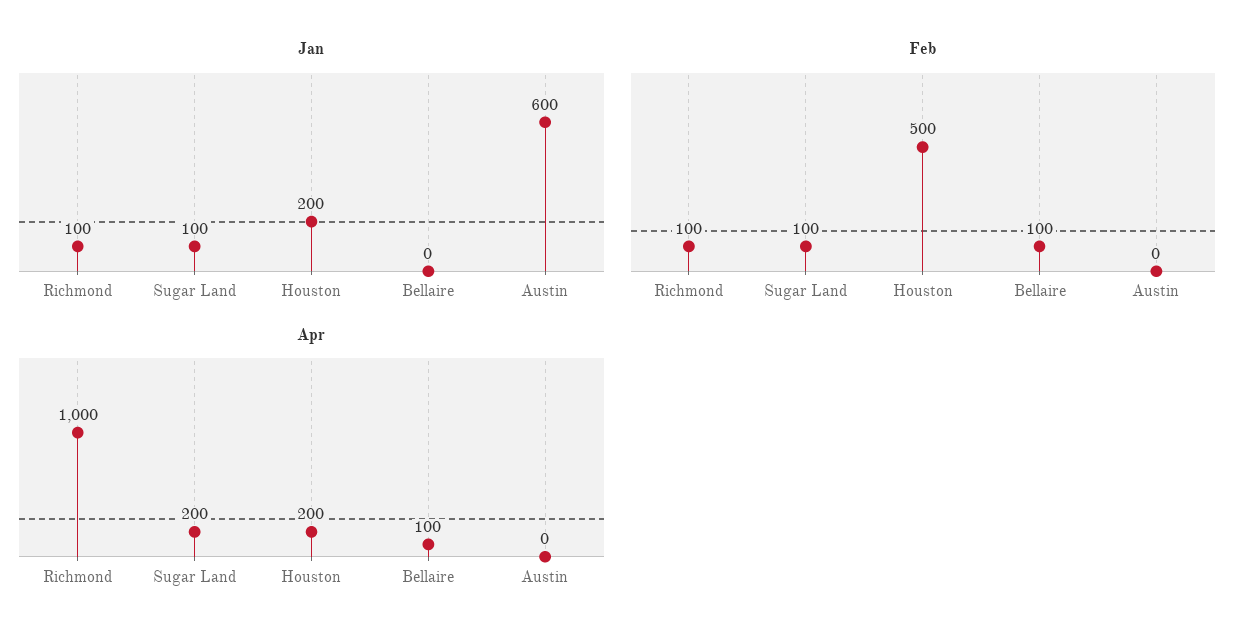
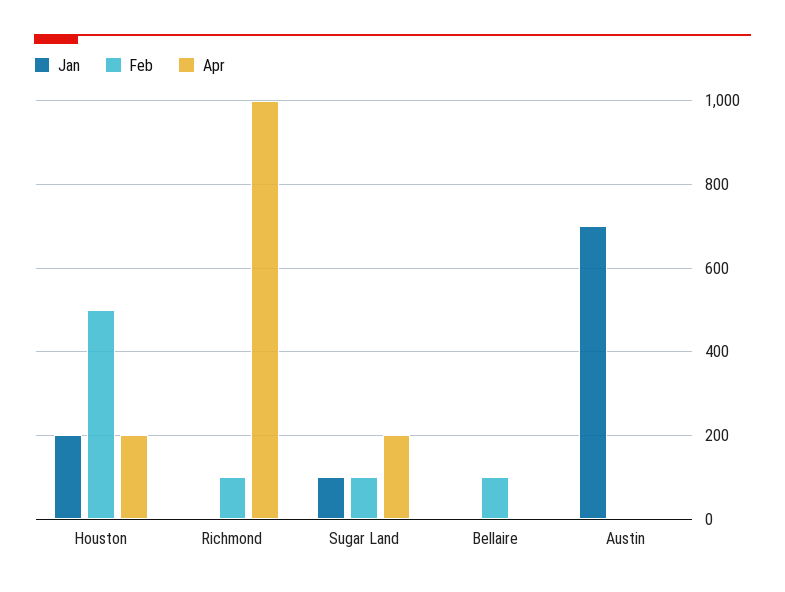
  {
    "Jan": {
-     "Richmond": 100,
+     "Richmond": 0,
      "Sugar Land": 100,
      "Houston": 200,
      "Bellaire": 0,
-     "Austin": 600
+     "Austin": 700
    },
    "Feb": {
      "Richmond": 100,
      "Sugar Land": 100,
      "Houston": 500,
      "Bellaire": 100,
      "Austin": 0
    },
    "Apr": {
      "Richmond": 1000,
      "Sugar Land": 200,
      "Houston": 200,
-     "Bellaire": 100,
+     "Bellaire": 0,
      "Austin": 0
    }
  }

